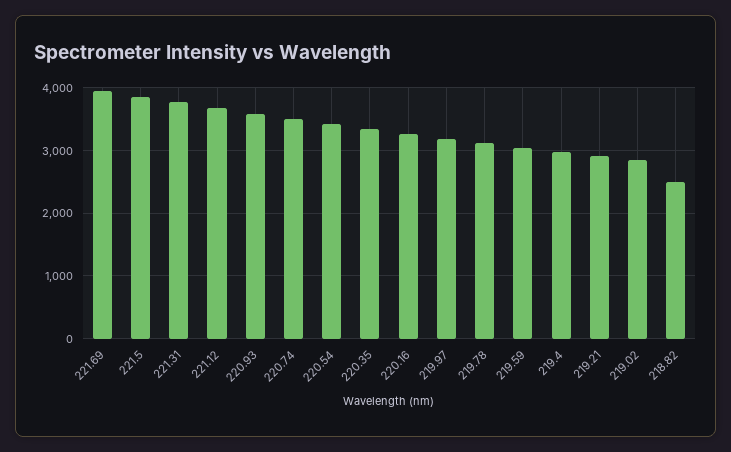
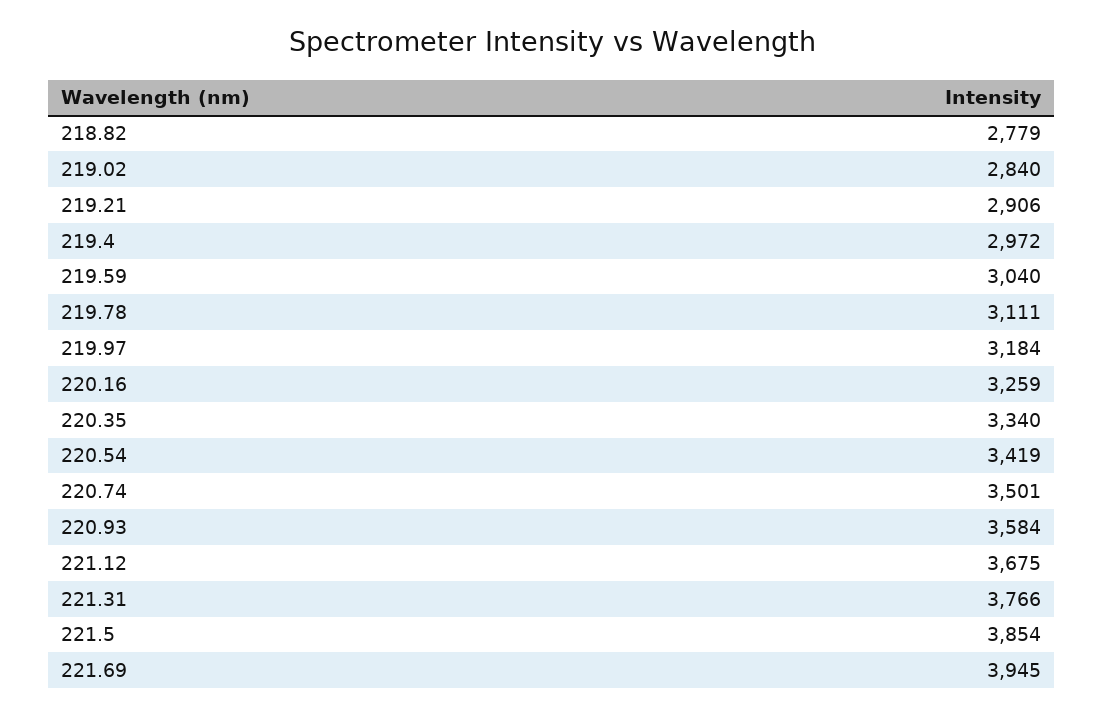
  {
    "221.69": 3945,
    "221.5": 3854,
    "221.31": 3766,
    "221.12": 3675,
    "220.93": 3584,
    "220.74": 3501,
    "220.54": 3419,
    "220.35": 3340,
    "220.16": 3259,
    "219.97": 3184,
    "219.78": 3111,
    "219.59": 3040,
    "219.4": 2972,
    "219.21": 2906,
    "219.02": 2840,
-   "218.82": 2500
+   "218.82": 2779
  }

